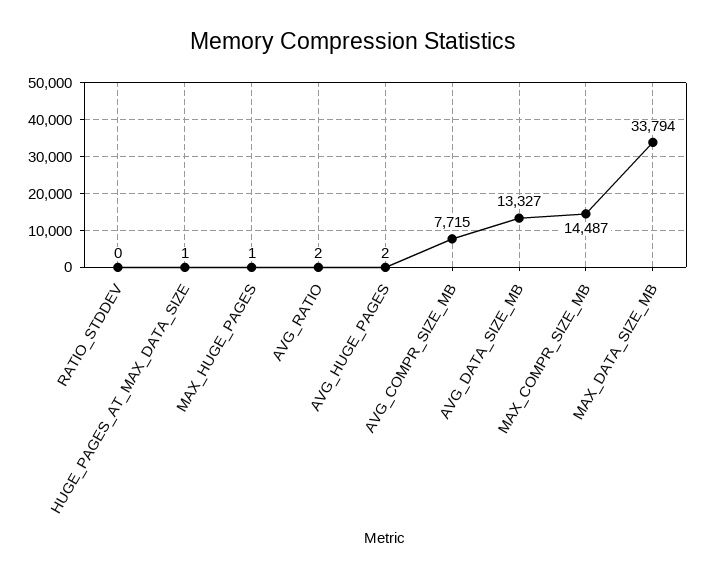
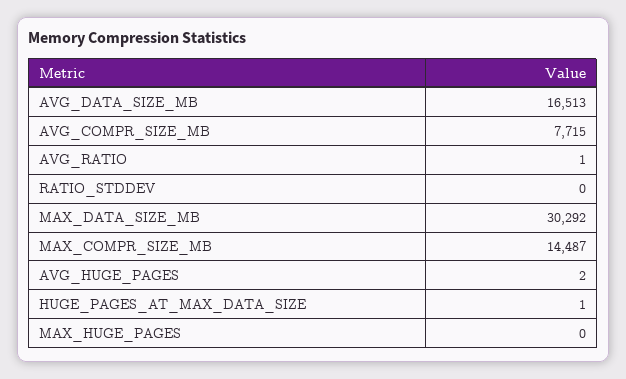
  {
    "RATIO_STDDEV": 0,
    "HUGE_PAGES_AT_MAX_DATA_SIZE": 1,
-   "MAX_HUGE_PAGES": 1,
+   "MAX_HUGE_PAGES": 0,
-   "AVG_RATIO": 2,
+   "AVG_RATIO": 1,
    "AVG_HUGE_PAGES": 2,
    "AVG_COMPR_SIZE_MB": 7715,
-   "AVG_DATA_SIZE_MB": 13327,
+   "AVG_DATA_SIZE_MB": 16513,
    "MAX_COMPR_SIZE_MB": 14487,
-   "MAX_DATA_SIZE_MB": 33794
+   "MAX_DATA_SIZE_MB": 30292
  }

